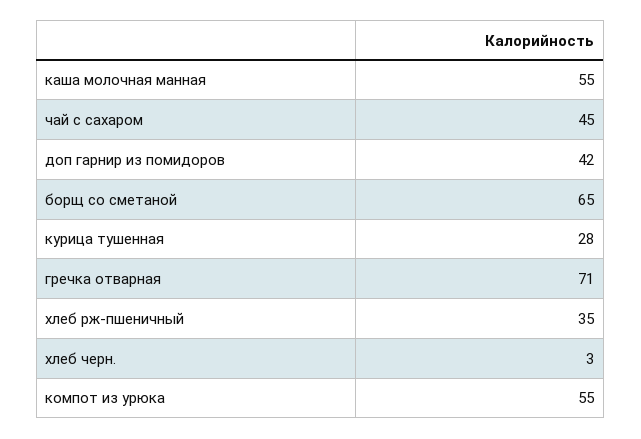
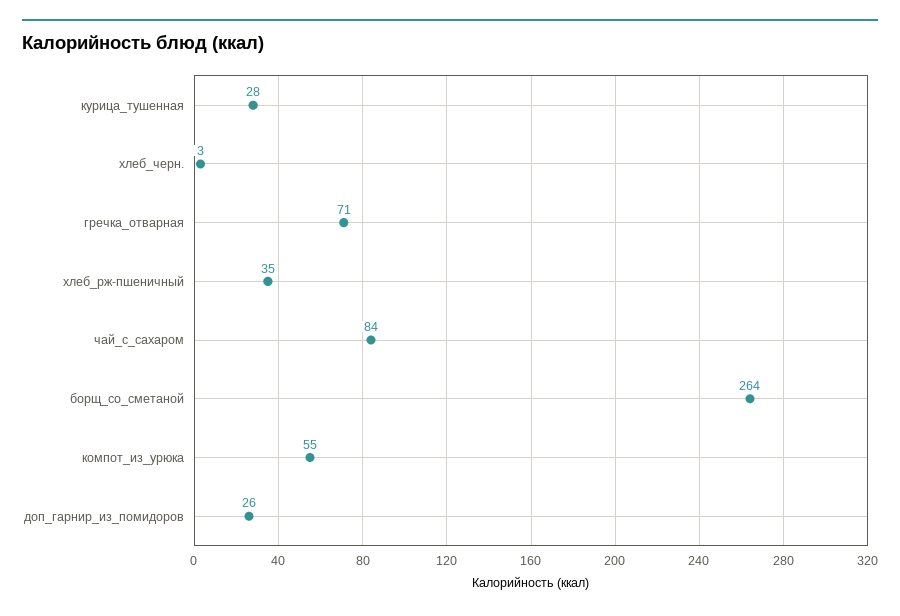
  {
-   "каша молочная манная": 55,
-   "чай с сахаром": 45,
+   "чай с сахаром": 84,
-   "доп гарнир из помидоров": 42,
+   "доп гарнир из помидоров": 26,
-   "борщ со сметаной": 65,
+   "борщ со сметаной": 264,
    "курица тушенная": 28,
    "гречка отварная": 71,
    "хлеб рж-пшеничный": 35,
    "хлеб черн.": 3,
    "компот из урюка": 55
  }

